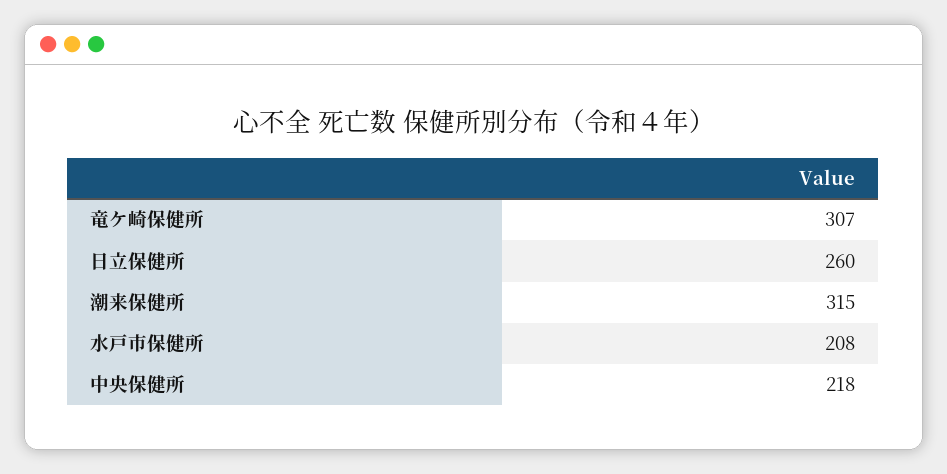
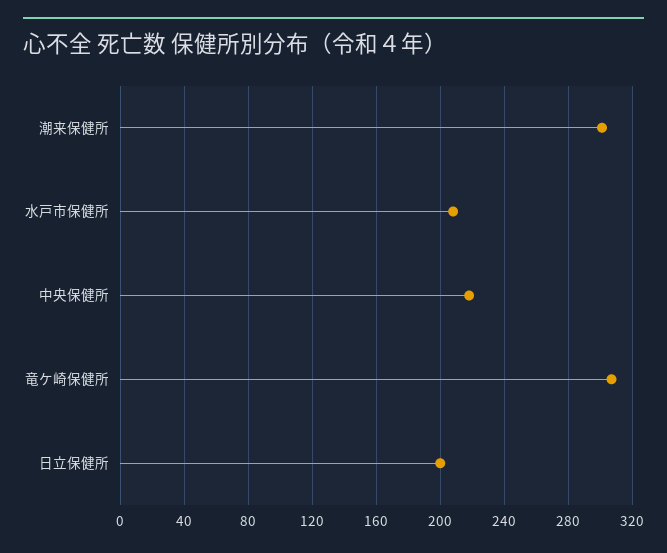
  {
    "竜ケ崎保健所": 307,
-   "日立保健所": 260,
+   "日立保健所": 200,
-   "潮来保健所": 315,
+   "潮来保健所": 300,
    "水戸市保健所": 208,
    "中央保健所": 218
  }

